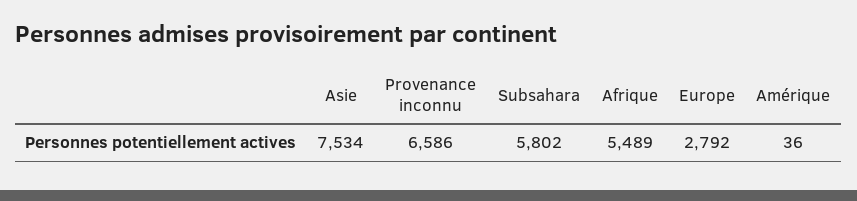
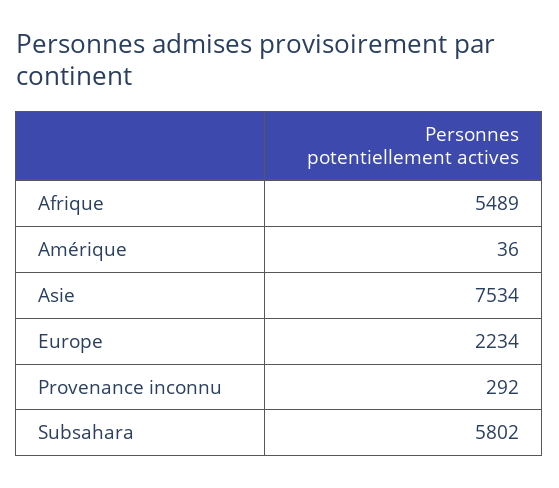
  {
    "Asie": 7534,
-   "Provenance inconnu": 6586,
+   "Provenance inconnu": 292,
    "Subsahara": 5802,
    "Afrique": 5489,
-   "Europe": 2792,
+   "Europe": 2234,
    "Amérique": 36
  }

